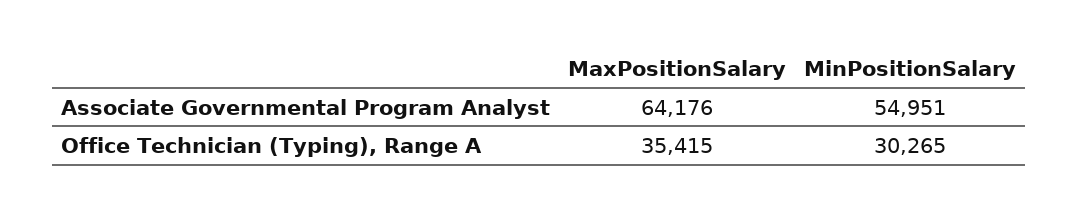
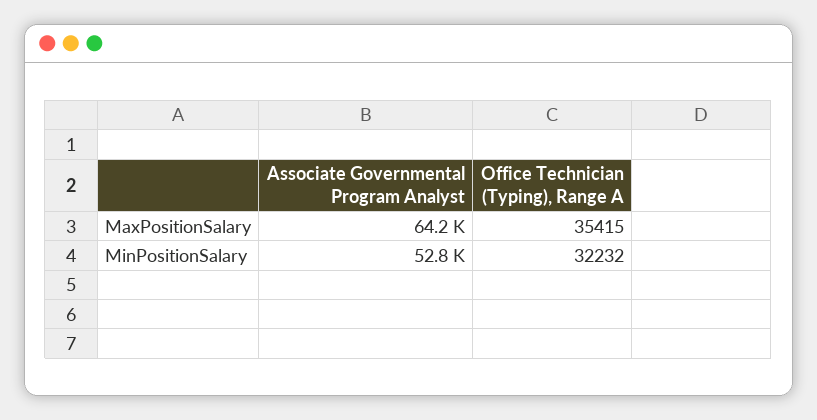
  {
    "MaxPositionSalary": {
      "Associate Governmental Program Analyst": 64176,
      "Office Technician (Typing), Range A": 35415
    },
    "MinPositionSalary": {
-     "Associate Governmental Program Analyst": 54951,
+     "Associate Governmental Program Analyst": 52800,
-     "Office Technician (Typing), Range A": 30265
+     "Office Technician (Typing), Range A": 32232
    }
  }

